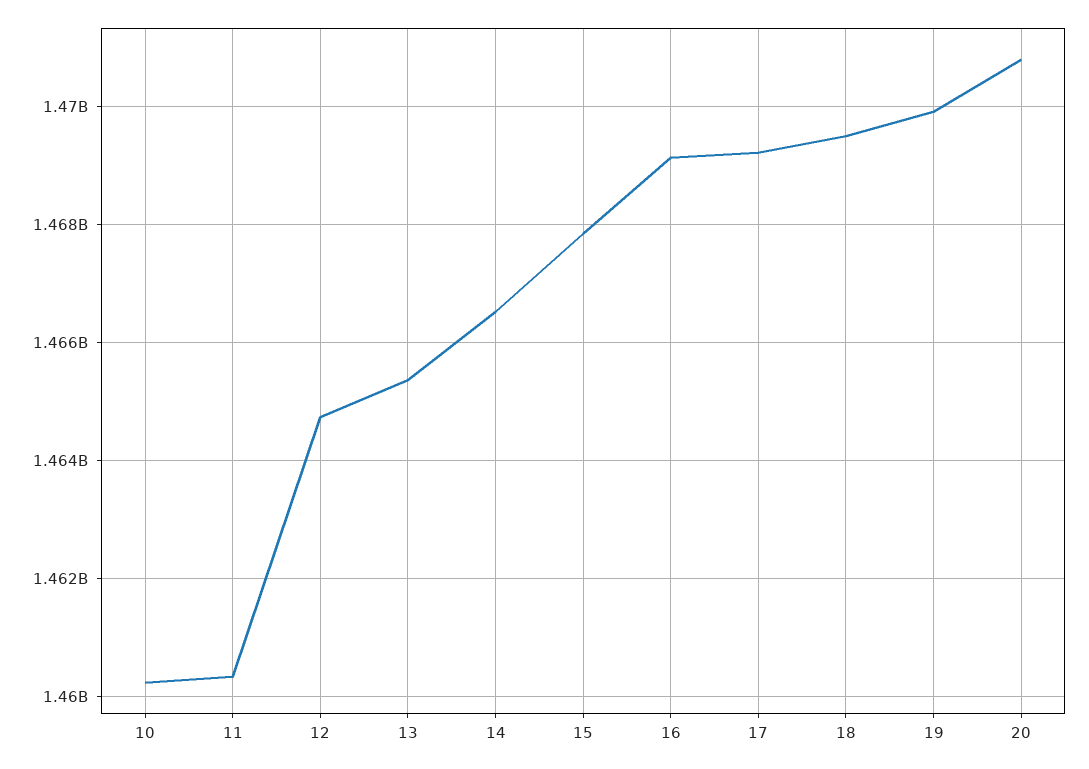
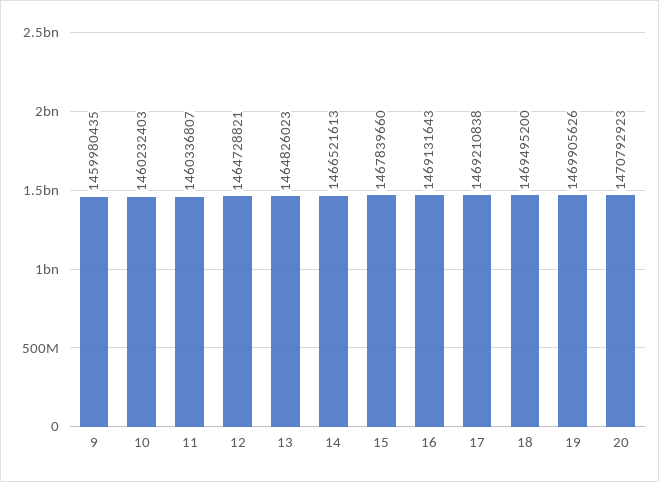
  {
    "10": 1460232403,
    "11": 1460336807,
    "12": 1464728821,
-   "13": 1465400000,
+   "13": 1464826023,
    "14": 1466521613,
    "15": 1467839660,
    "16": 1469131643,
    "17": 1469210838,
    "18": 1469495200,
    "19": 1469905626,
-   "20": 1470792923
+   "20": 1470792923,
+   "9": 1459980435
  }

